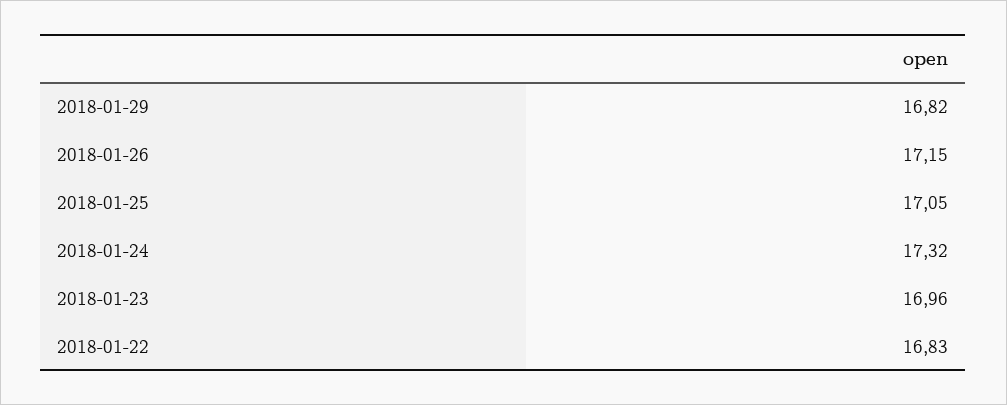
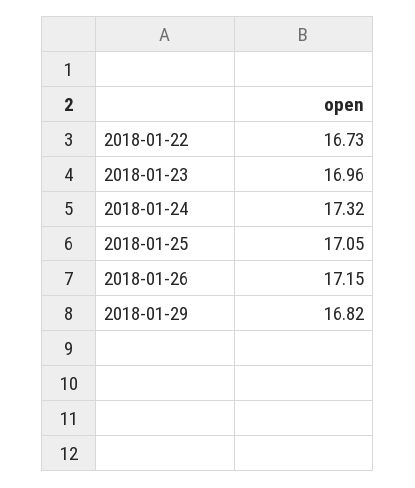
  {
    "2018-01-29": 16.82,
    "2018-01-26": 17.15,
    "2018-01-25": 17.05,
    "2018-01-24": 17.32,
    "2018-01-23": 16.96,
-   "2018-01-22": 16.83
+   "2018-01-22": 16.73
  }

